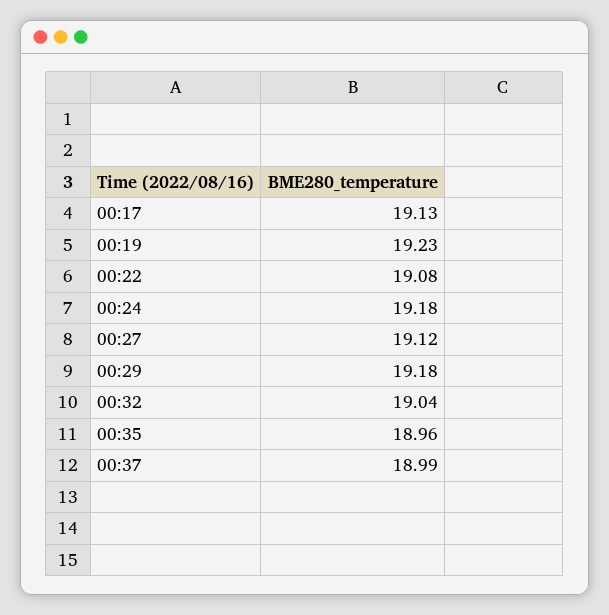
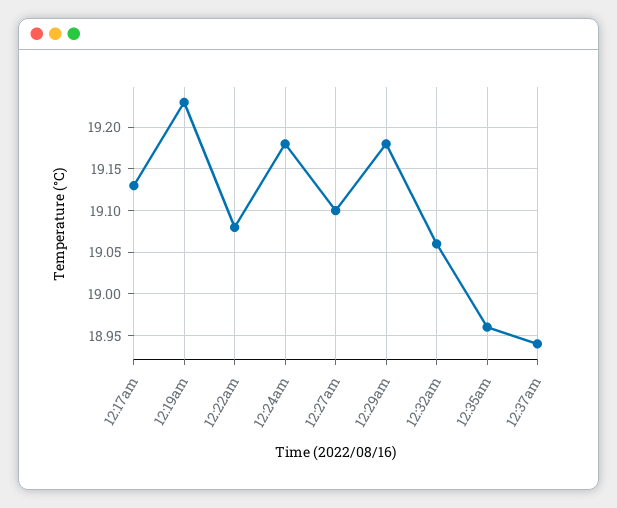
  {
    "00:17": 19.13,
    "00:19": 19.23,
    "00:22": 19.08,
    "00:24": 19.18,
-   "00:27": 19.12,
+   "00:27": 19.1,
    "00:29": 19.18,
-   "00:32": 19.04,
+   "00:32": 19.06,
    "00:35": 18.96,
-   "00:37": 18.99
+   "00:37": 18.94
  }

